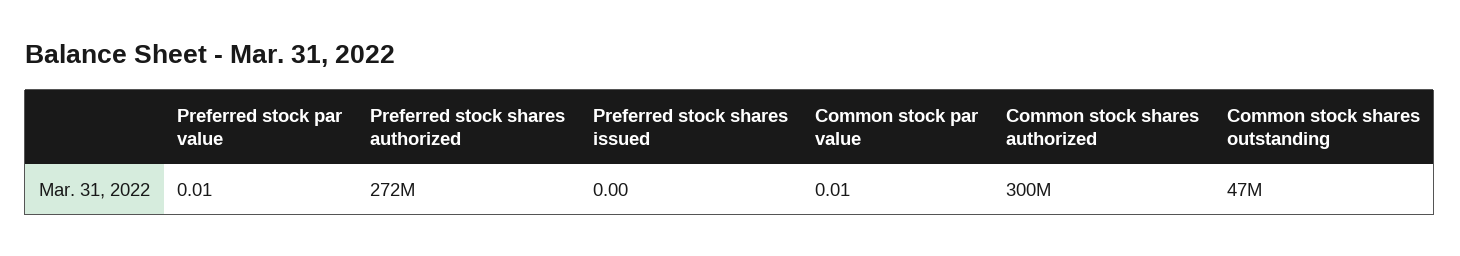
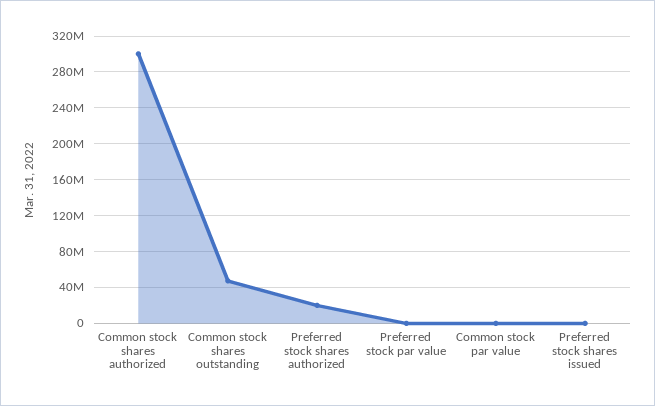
  {
    "Preferred stock par value": 0.01,
-   "Preferred stock shares authorized": 272000000,
+   "Preferred stock shares authorized": 20000000,
    "Preferred stock shares issued": 0,
    "Common stock par value": 0.01,
    "Common stock shares authorized": 300000000,
    "Common stock shares outstanding": 47000000
  }

